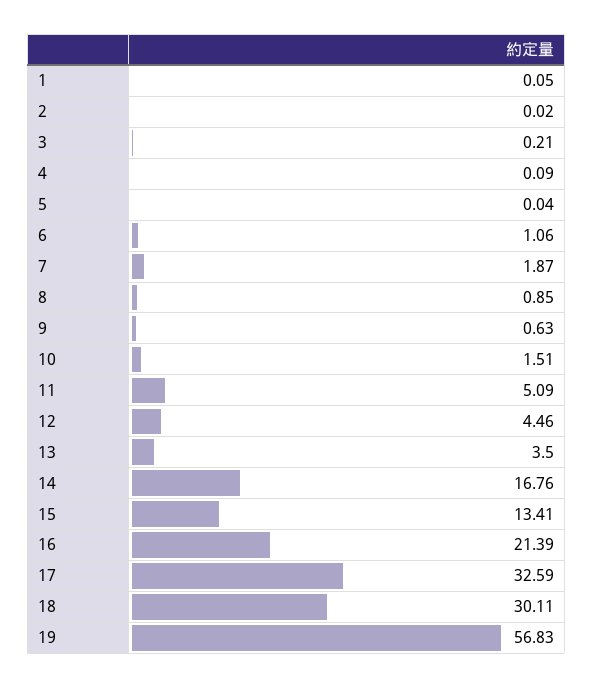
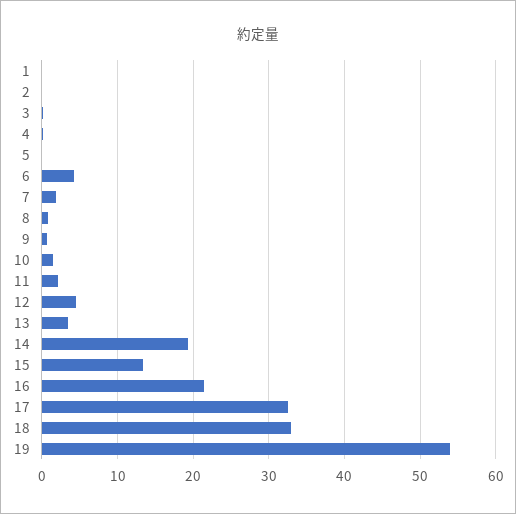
  {
    "1": 0.05,
    "2": 0.02,
    "3": 0.21,
    "4": 0.09,
    "5": 0.04,
-   "6": 1.06,
+   "6": 4,
    "7": 1.87,
    "8": 0.85,
    "9": 0.63,
    "10": 1.51,
-   "11": 5.09,
+   "11": 2,
    "12": 4.46,
    "13": 3.5,
-   "14": 16.76,
+   "14": 19,
    "15": 13.41,
    "16": 21.39,
    "17": 32.59,
-   "18": 30.11,
+   "18": 33,
-   "19": 56.83
+   "19": 54
  }

